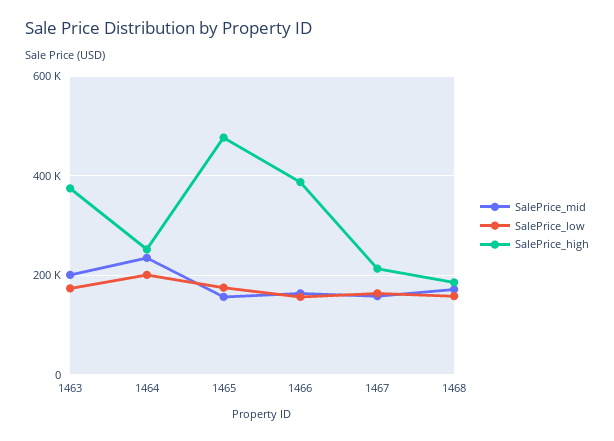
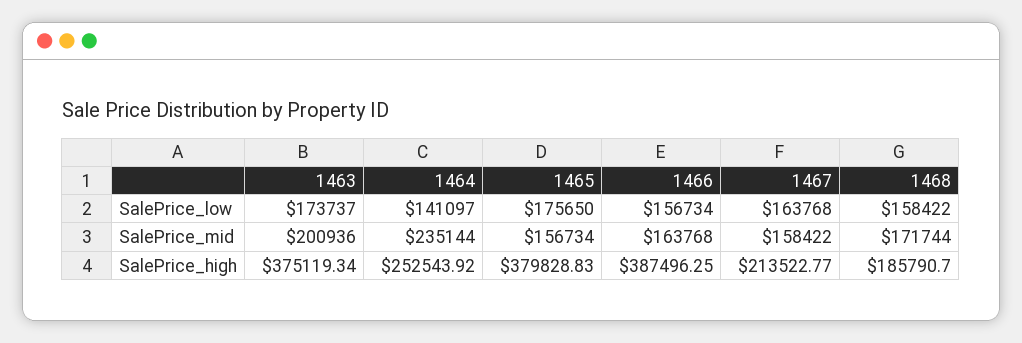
  {
    "SalePrice_mid": {
      "1463": 200936,
      "1464": 235144,
      "1465": 156734,
      "1466": 163768,
      "1467": 158422,
      "1468": 171744
    },
    "SalePrice_low": {
      "1463": 173737,
-     "1464": 200000,
+     "1464": 141097,
      "1465": 175650,
      "1466": 156734,
      "1467": 163768,
      "1468": 158422
    },
    "SalePrice_high": {
      "1463": 375119.34,
      "1464": 252543.92,
-     "1465": 480000,
+     "1465": 379828.83,
      "1466": 387496.25,
      "1467": 213522.77,
      "1468": 185790.7
    }
  }

